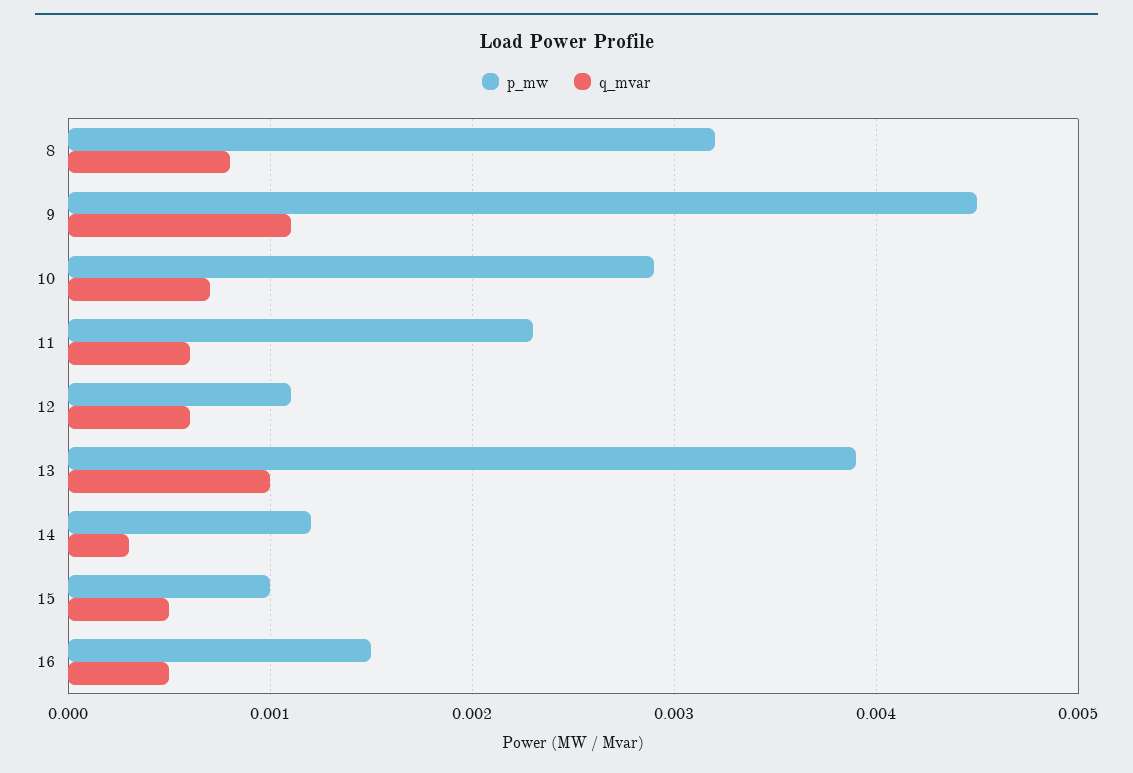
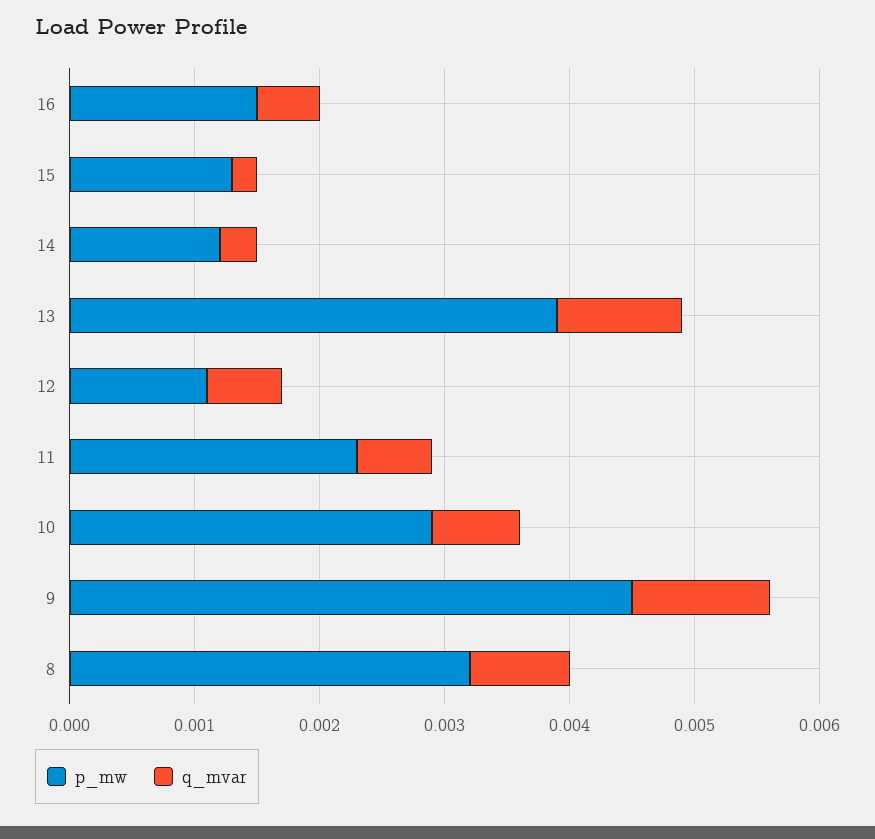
  {
    "p_mw": {
      "8": 0.0032,
      "9": 0.0045,
      "10": 0.0029,
      "11": 0.0023,
      "12": 0.0011,
      "13": 0.0039,
      "14": 0.0012,
-     "15": 0.001,
+     "15": 0.0013,
      "16": 0.0015
    },
    "q_mvar": {
      "8": 0.0008,
      "9": 0.0011,
      "10": 0.0007,
      "11": 0.0006,
      "12": 0.0006,
      "13": 0.001,
      "14": 0.0003,
-     "15": 0.0005,
+     "15": 0.0002,
      "16": 0.0005
    }
  }

